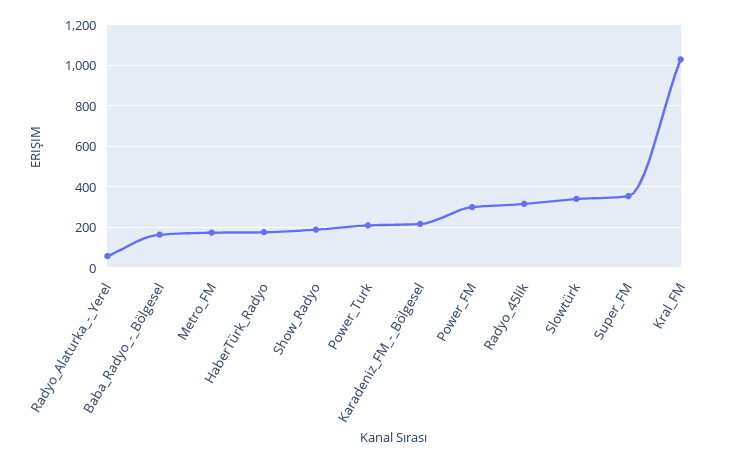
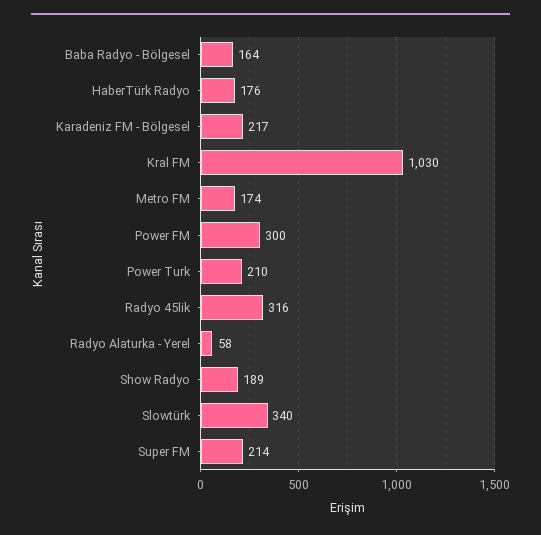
  {
    "Radyo_Alaturka_-_Yerel": 58,
    "Baba_Radyo_-_Bölgesel": 164,
    "Metro_FM": 174,
    "HaberTürk_Radyo": 176,
    "Show_Radyo": 189,
    "Power_Turk": 210,
    "Karadeniz_FM_-_Bölgesel": 217,
    "Power_FM": 300,
    "Radyo_45lik": 316,
    "Slowtürk": 340,
-   "Super_FM": 350,
+   "Super_FM": 214,
    "Kral_FM": 1030
  }

